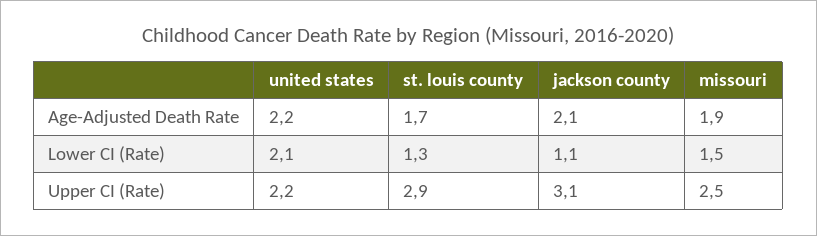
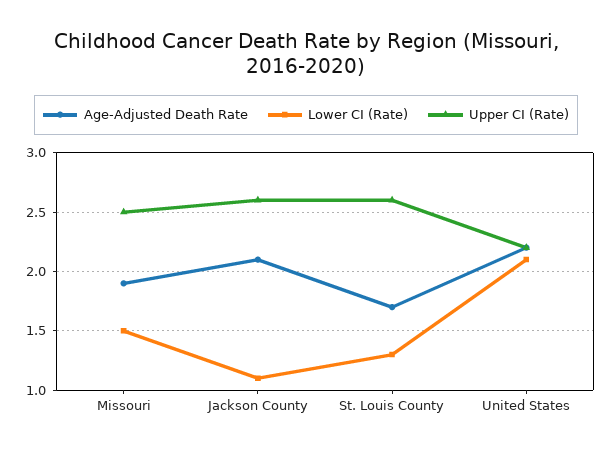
  {
    "Age-Adjusted Death Rate": {
      "united states": 2.2,
      "st. louis county": 1.7,
      "jackson county": 2.1,
      "missouri": 1.9
    },
    "Lower CI (Rate)": {
      "united states": 2.1,
      "st. louis county": 1.3,
      "jackson county": 1.1,
      "missouri": 1.5
    },
    "Upper CI (Rate)": {
      "united states": 2.2,
-     "st. louis county": 2.9,
+     "st. louis county": 2.6,
-     "jackson county": 3.1,
+     "jackson county": 2.6,
      "missouri": 2.5
    }
  }

